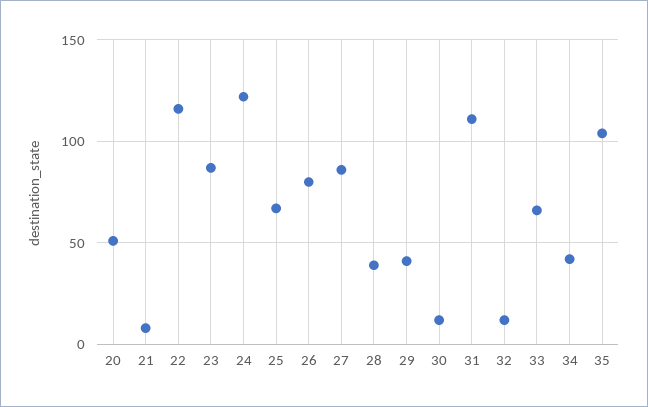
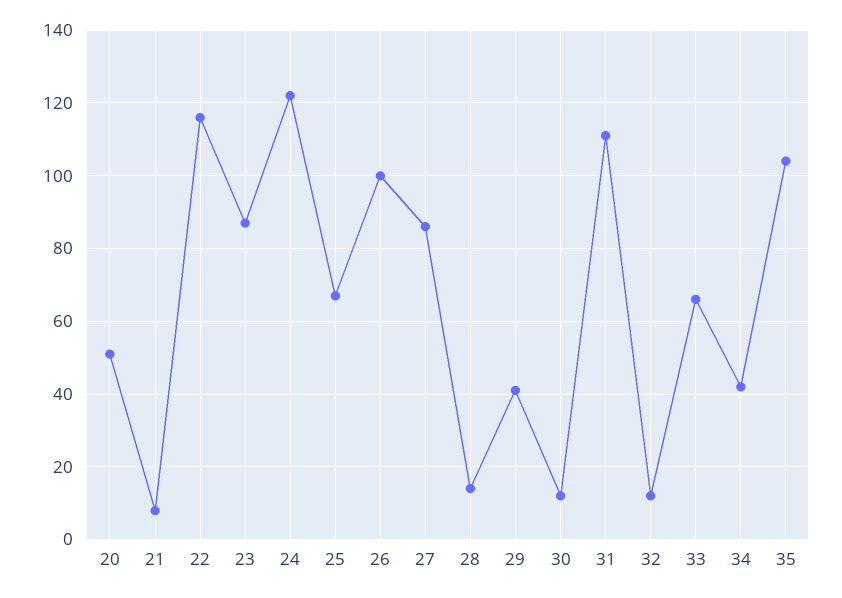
  {
    "20": 50,
    "21": 10,
    "22": 115,
    "23": 85,
    "24": 120,
    "25": 65,
-   "26": 80,
+   "26": 100,
    "27": 85,
-   "28": 40,
+   "28": 15,
    "29": 40,
    "30": 10,
    "31": 110,
    "32": 10,
    "33": 65,
    "34": 40,
    "35": 105
  }

